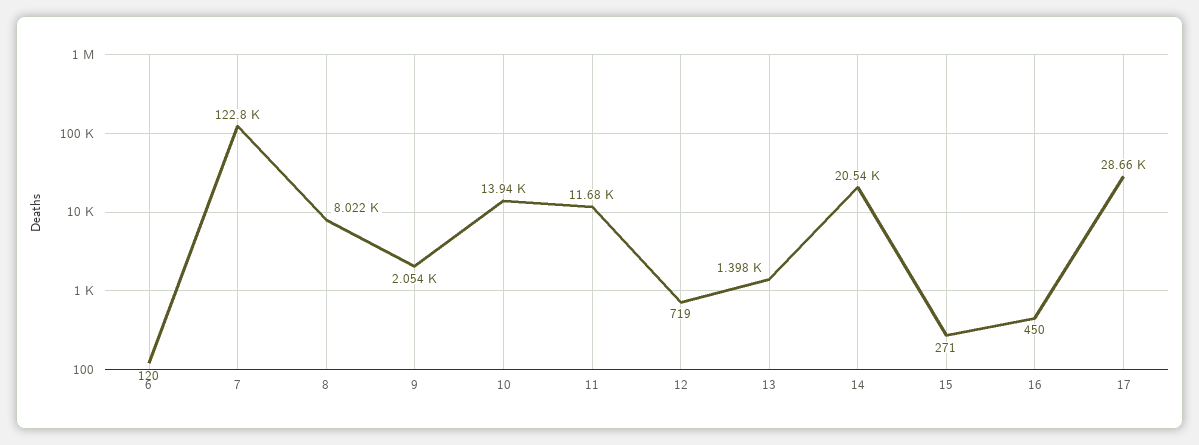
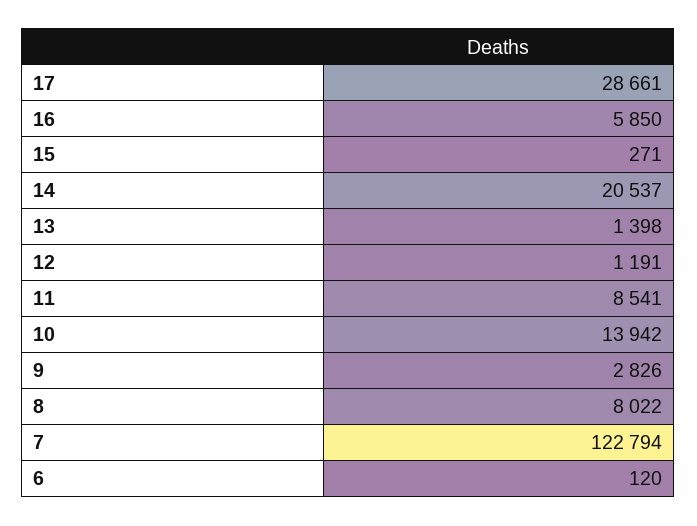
  {
    "6": 120,
    "7": 122794,
    "8": 8022,
-   "9": 2054,
+   "9": 2826,
    "10": 13942,
-   "11": 11680,
+   "11": 8541,
-   "12": 719,
+   "12": 1191,
    "13": 1398,
    "14": 20537,
    "15": 271,
-   "16": 450,
+   "16": 5850,
    "17": 28661
  }

